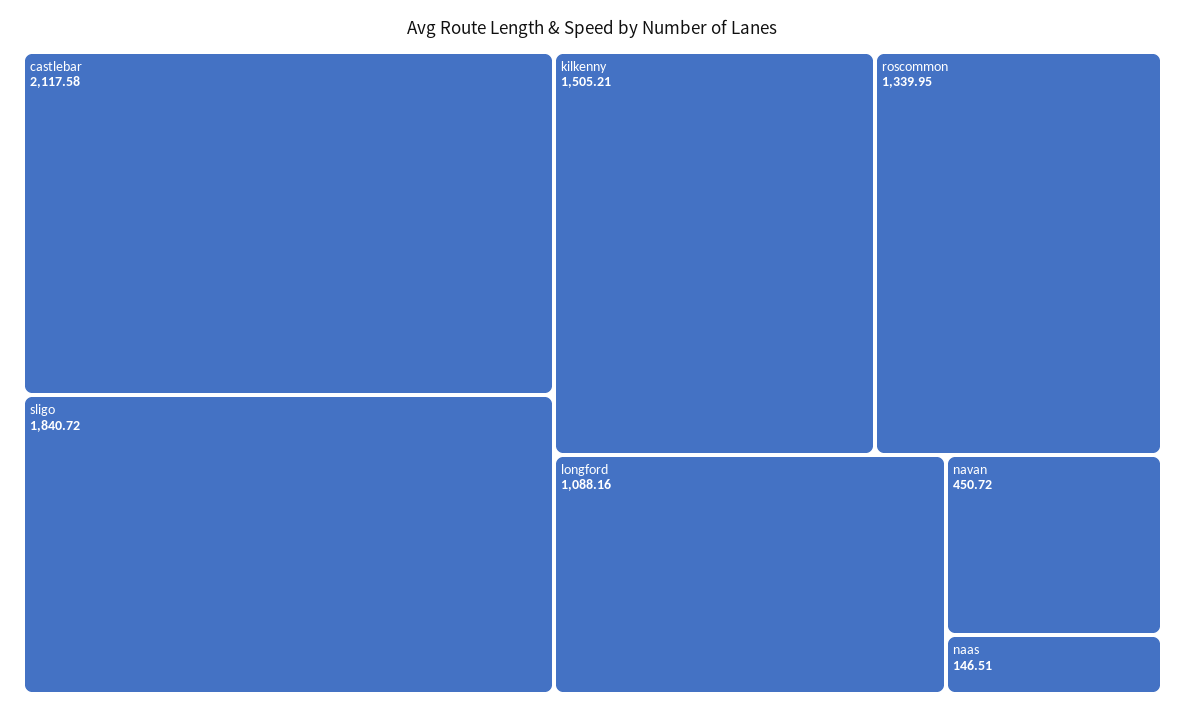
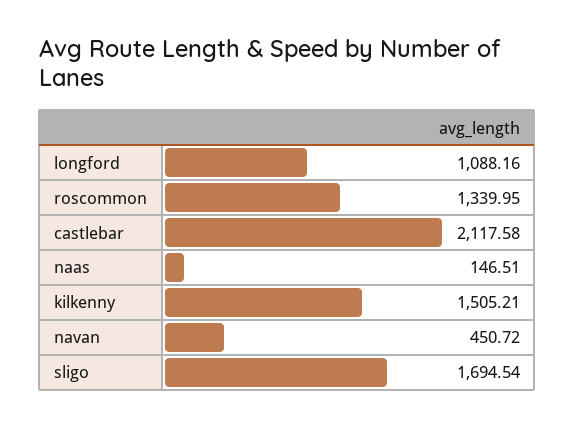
  {
    "castlebar": 2117.58,
-   "sligo": 1840.72,
+   "sligo": 1694.54,
    "kilkenny": 1505.21,
    "roscommon": 1339.95,
    "longford": 1088.16,
    "navan": 450.72,
    "naas": 146.51
  }

